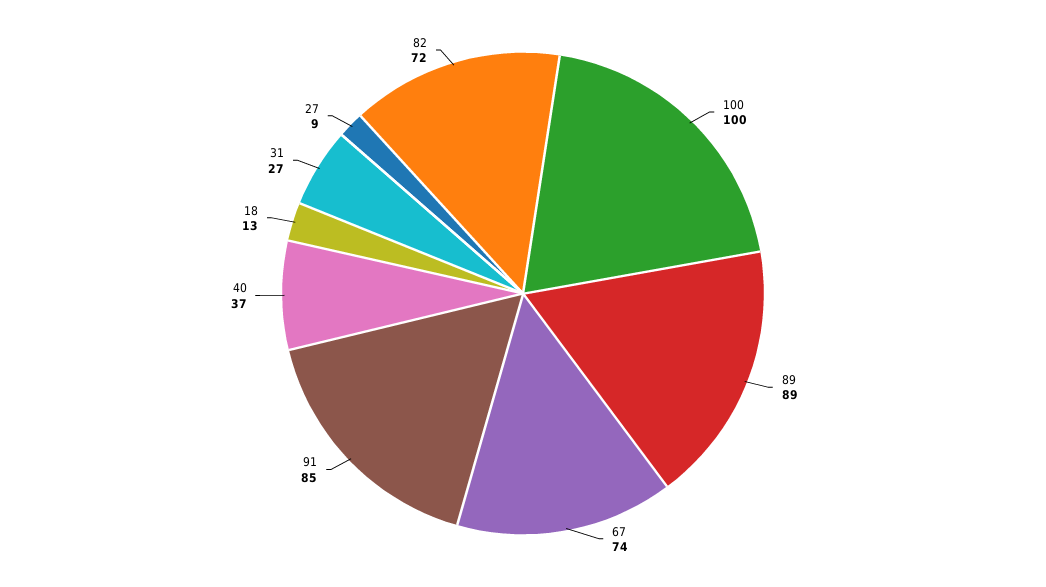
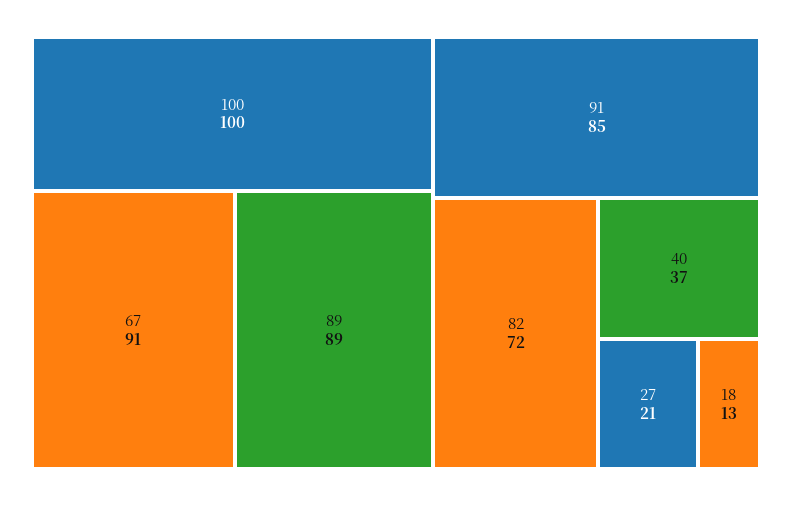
  {
    "100": 100,
    "89": 89,
-   "67": 74,
+   "67": 91,
    "91": 85,
    "40": 37,
    "18": 13,
-   "31": 27,
-   "27": 9,
+   "27": 21,
    "82": 72
  }

